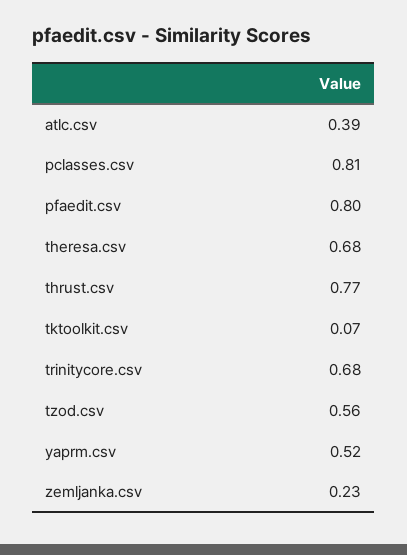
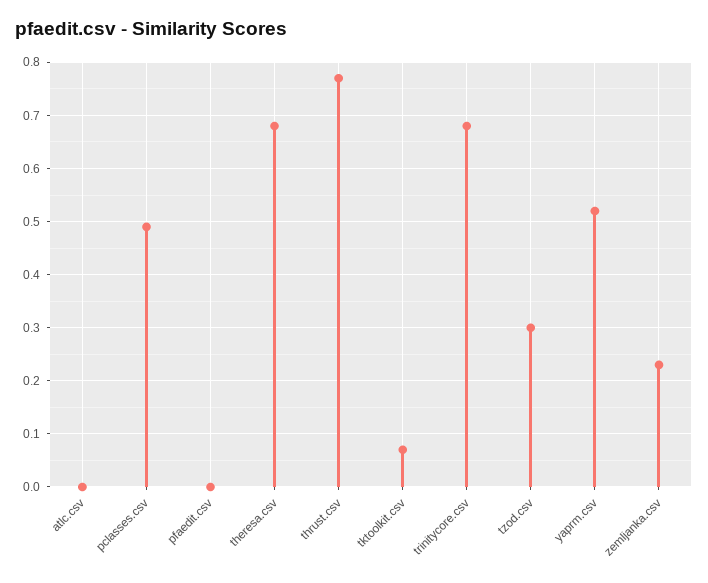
  {
-   "atlc.csv": 0.39,
+   "atlc.csv": 0,
-   "pclasses.csv": 0.81,
+   "pclasses.csv": 0.5,
-   "pfaedit.csv": 0.8,
+   "pfaedit.csv": 0,
    "theresa.csv": 0.68,
    "thrust.csv": 0.77,
    "tktoolkit.csv": 0.07,
    "trinitycore.csv": 0.68,
-   "tzod.csv": 0.56,
+   "tzod.csv": 0.3,
    "yaprm.csv": 0.52,
    "zemljanka.csv": 0.23
  }

